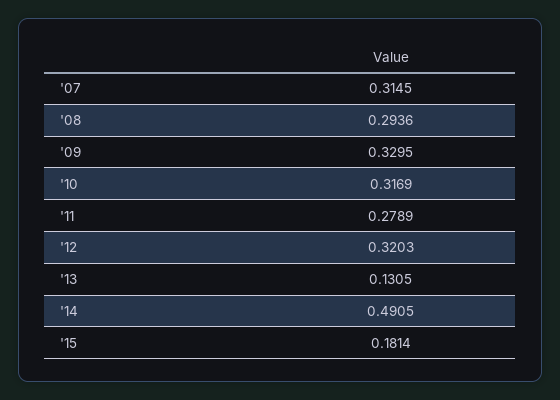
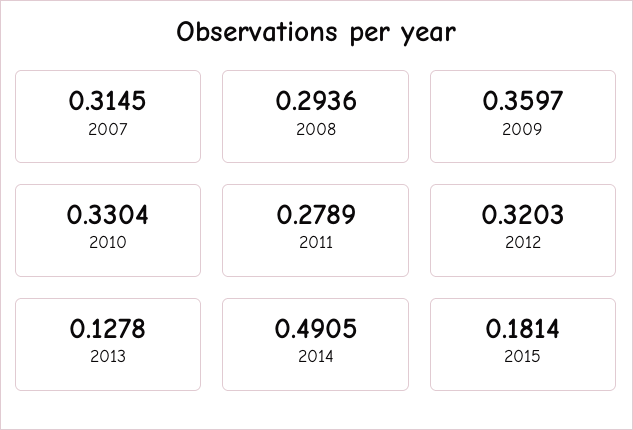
  {
    "'07": 0.3145,
    "'08": 0.2936,
-   "'09": 0.3295,
+   "'09": 0.3597,
-   "'10": 0.3169,
+   "'10": 0.3304,
    "'11": 0.2789,
    "'12": 0.3203,
-   "'13": 0.1305,
+   "'13": 0.1278,
    "'14": 0.4905,
    "'15": 0.1814
  }

